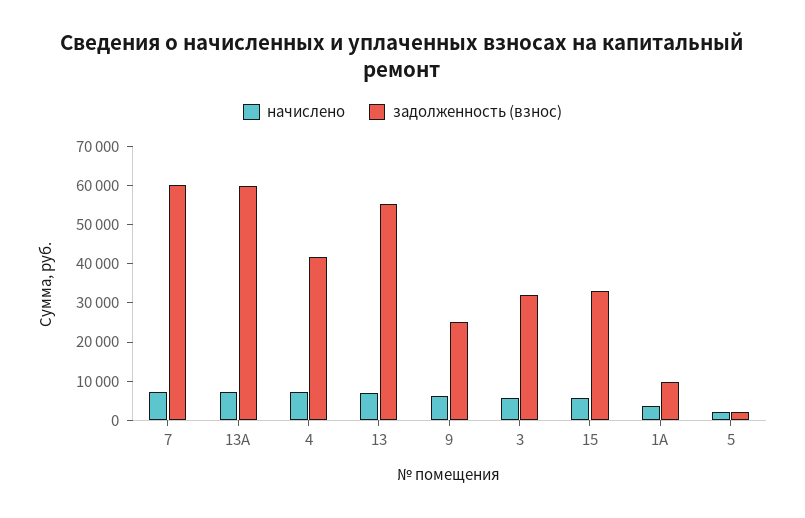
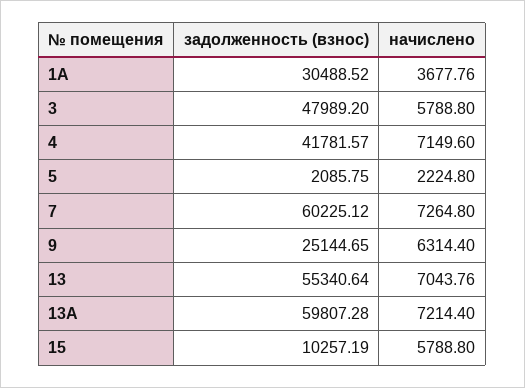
  {
    "начислено": {
      "7": 7264.8,
      "13А": 7214.4,
      "4": 7149.6,
      "13": 7043.76,
      "9": 6314.4,
      "3": 5788.8,
      "15": 5788.8,
      "1А": 3677.76,
      "5": 2224.8
    },
    "задолженность (взнос)": {
      "7": 60225.12,
      "13А": 59807.28,
      "4": 41781.57,
      "13": 55340.64,
      "9": 25144.65,
-     "3": 32500,
+     "3": 47989.2,
-     "15": 32500,
+     "15": 10257.19,
-     "1А": 10000,
+     "1А": 30488.52,
      "5": 2085.75
    }
  }

